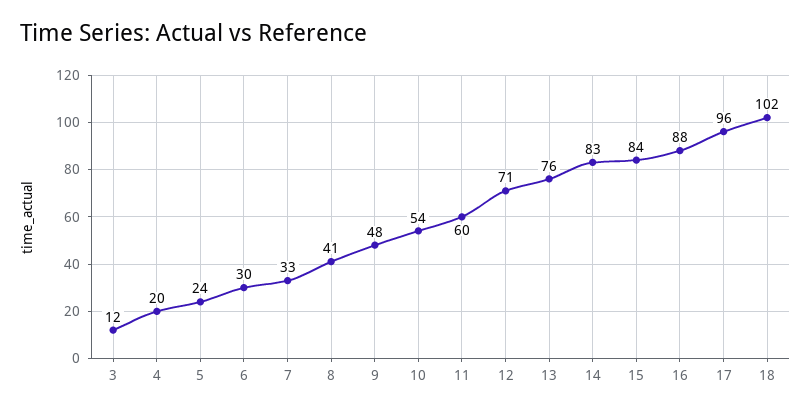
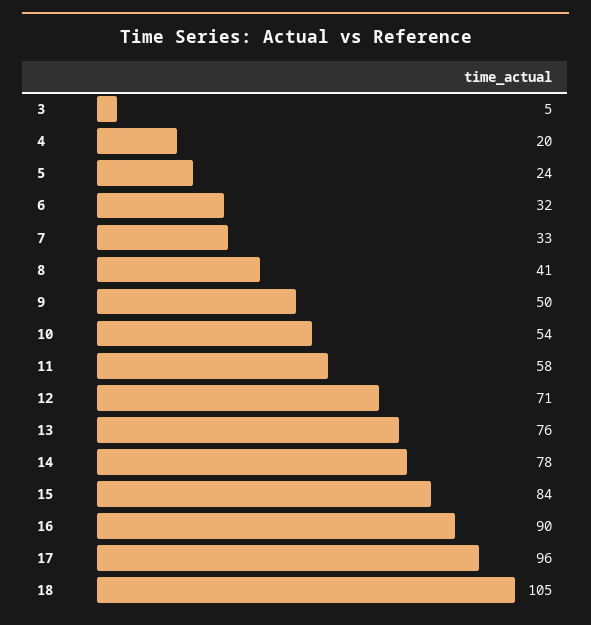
  {
-   "3": 12,
+   "3": 5,
    "4": 20,
    "5": 24,
-   "6": 30,
+   "6": 32,
    "7": 33,
    "8": 41,
-   "9": 48,
+   "9": 50,
    "10": 54,
-   "11": 60,
+   "11": 58,
    "12": 71,
    "13": 76,
-   "14": 83,
+   "14": 78,
    "15": 84,
-   "16": 88,
+   "16": 90,
    "17": 96,
-   "18": 102
+   "18": 105
  }

